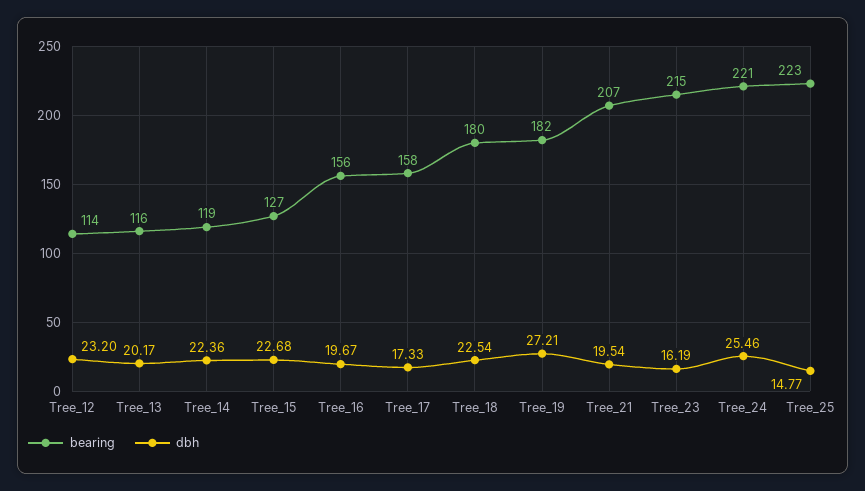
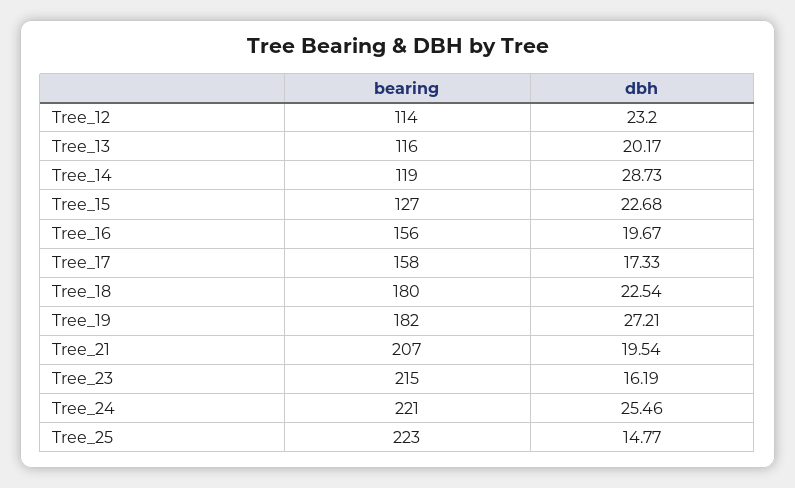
  {
    "bearing": {
      "Tree_12": 114,
      "Tree_13": 116,
      "Tree_14": 119,
      "Tree_15": 127,
      "Tree_16": 156,
      "Tree_17": 158,
      "Tree_18": 180,
      "Tree_19": 182,
      "Tree_21": 207,
      "Tree_23": 215,
      "Tree_24": 221,
      "Tree_25": 223
    },
    "dbh": {
      "Tree_12": 23.2,
      "Tree_13": 20.17,
-     "Tree_14": 22.36,
+     "Tree_14": 28.73,
      "Tree_15": 22.68,
      "Tree_16": 19.67,
      "Tree_17": 17.33,
      "Tree_18": 22.54,
      "Tree_19": 27.21,
      "Tree_21": 19.54,
      "Tree_23": 16.19,
      "Tree_24": 25.46,
      "Tree_25": 14.77
    }
  }

